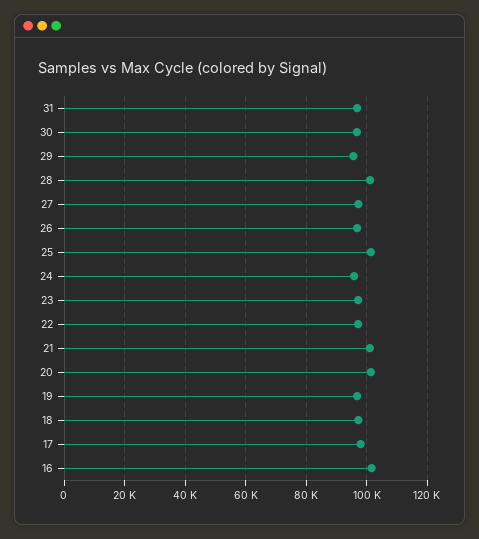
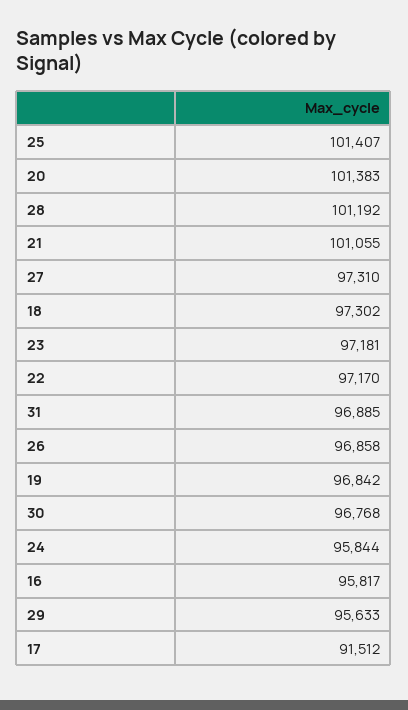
  {
    "31": 96885,
    "30": 96768,
    "29": 95633,
    "28": 101192,
    "27": 97310,
    "26": 96858,
    "25": 101407,
    "24": 95844,
    "23": 97181,
    "22": 97170,
    "21": 101055,
    "20": 101383,
    "19": 96842,
    "18": 97302,
-   "17": 98000,
+   "17": 91512,
-   "16": 102000
+   "16": 95817
  }

